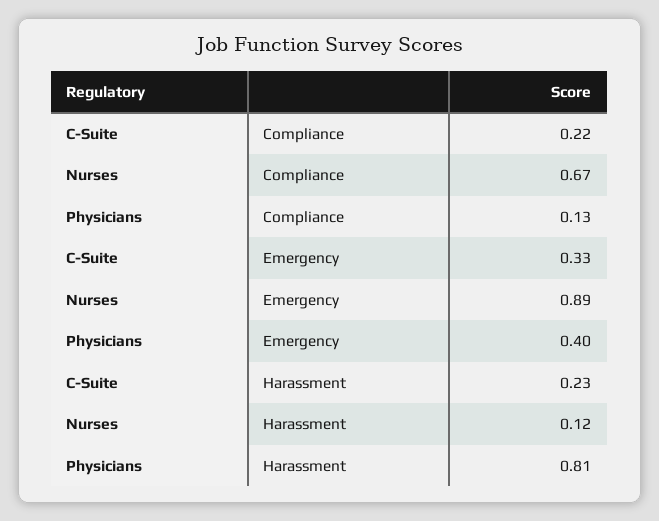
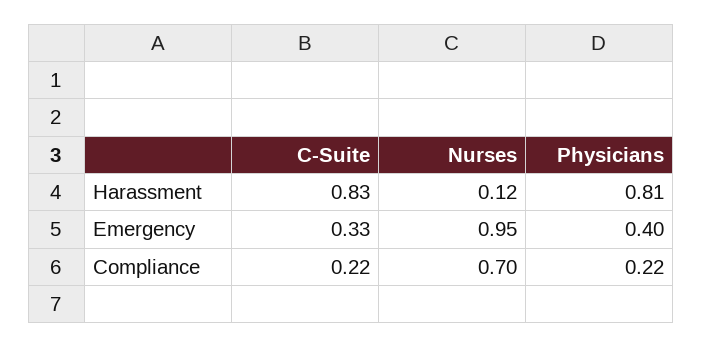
  {
    "C-Suite": {
      "Compliance": 0.22,
      "Emergency": 0.33,
-     "Harassment": 0.23
+     "Harassment": 0.83
    },
    "Nurses": {
-     "Compliance": 0.67,
+     "Compliance": 0.7,
-     "Emergency": 0.89,
+     "Emergency": 0.95,
      "Harassment": 0.12
    },
    "Physicians": {
-     "Compliance": 0.13,
+     "Compliance": 0.22,
      "Emergency": 0.4,
      "Harassment": 0.81
    }
  }

